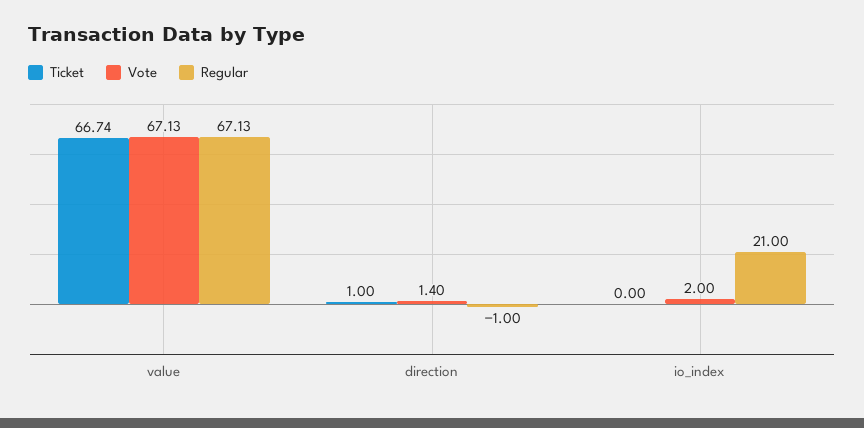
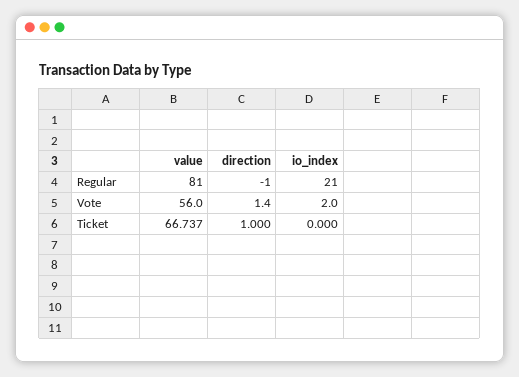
  {
    "Ticket": {
      "value": 66.737,
      "direction": 1,
      "io_index": 0
    },
    "Vote": {
-     "value": 67.13,
+     "value": 56,
      "direction": 1.4,
      "io_index": 2
    },
    "Regular": {
-     "value": 67.13,
+     "value": 81,
      "direction": -1,
      "io_index": 21
    }
  }

